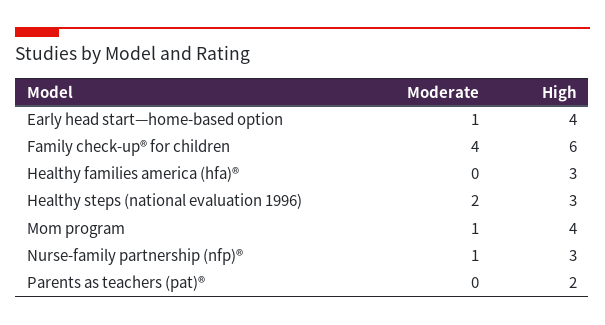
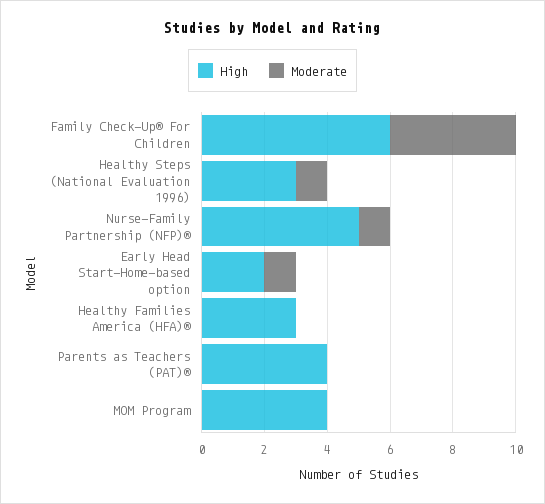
  {
    "Moderate": {
      "Early head start—home-based option": 1,
      "Family check-up® for children": 4,
      "Healthy families america (hfa)®": 0,
-     "Healthy steps (national evaluation 1996)": 2,
+     "Healthy steps (national evaluation 1996)": 1,
-     "Mom program": 1,
+     "Mom program": 0,
      "Nurse-family partnership (nfp)®": 1,
      "Parents as teachers (pat)®": 0
    },
    "High": {
-     "Early head start—home-based option": 4,
+     "Early head start—home-based option": 2,
      "Family check-up® for children": 6,
      "Healthy families america (hfa)®": 3,
      "Healthy steps (national evaluation 1996)": 3,
      "Mom program": 4,
-     "Nurse-family partnership (nfp)®": 3,
+     "Nurse-family partnership (nfp)®": 5,
-     "Parents as teachers (pat)®": 2
+     "Parents as teachers (pat)®": 4
    }
  }

